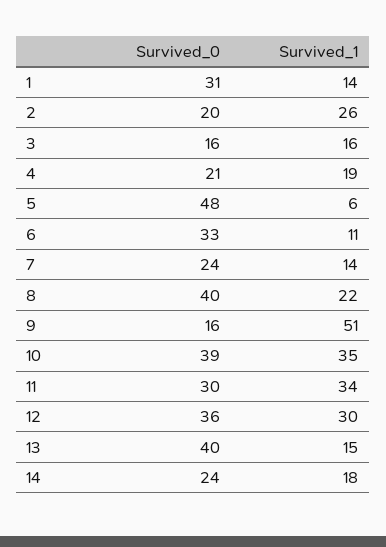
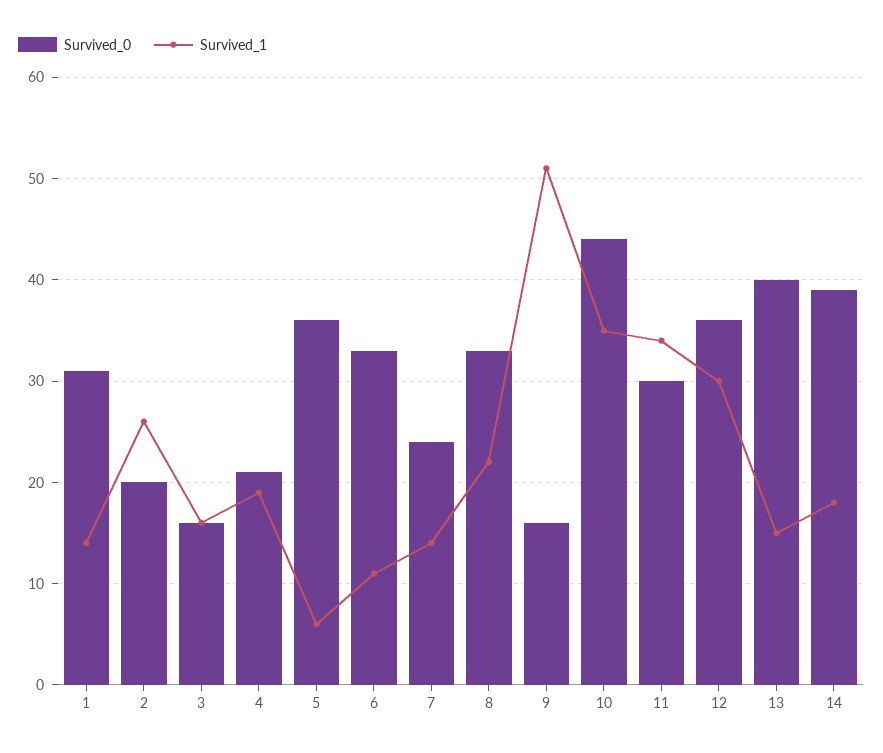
  {
    "Survived_0": {
      "1": 31,
      "2": 20,
      "3": 16,
      "4": 21,
-     "5": 48,
+     "5": 36,
      "6": 33,
      "7": 24,
-     "8": 40,
+     "8": 33,
      "9": 16,
-     "10": 39,
+     "10": 44,
      "11": 30,
      "12": 36,
      "13": 40,
-     "14": 24
+     "14": 39
    },
    "Survived_1": {
      "1": 14,
      "2": 26,
      "3": 16,
      "4": 19,
      "5": 6,
      "6": 11,
      "7": 14,
      "8": 22,
      "9": 51,
      "10": 35,
      "11": 34,
      "12": 30,
      "13": 15,
      "14": 18
    }
  }

